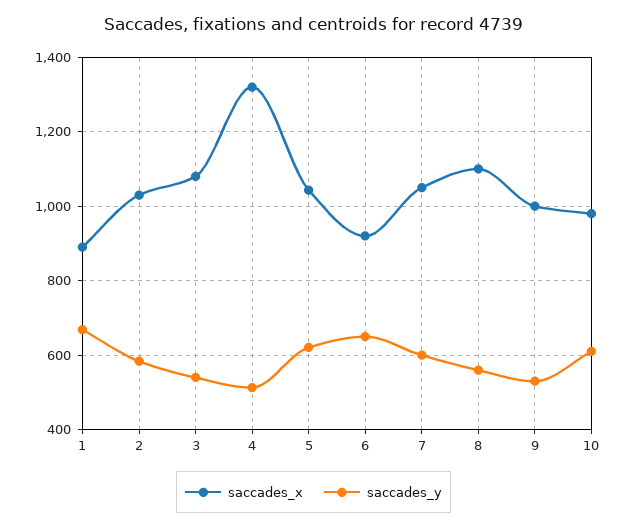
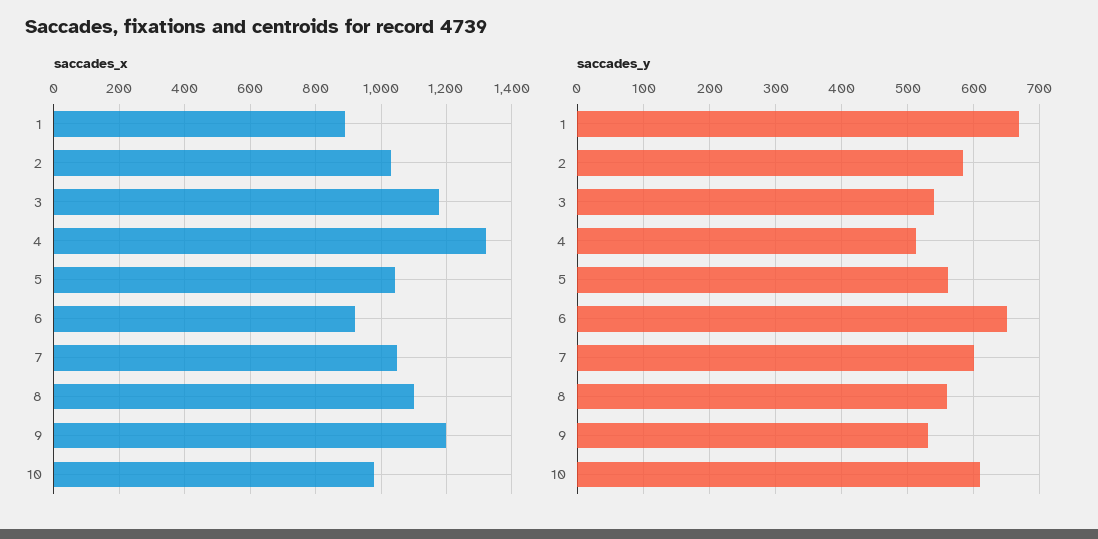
  {
    "saccades_x": {
      "1": 900,
      "2": 1040,
-     "3": 1080,
+     "3": 1180,
      "4": 1320,
      "5": 1040,
      "6": 920,
      "7": 1060,
      "8": 1100,
-     "9": 1000,
+     "9": 1200,
      "10": 980
    },
    "saccades_y": {
      "1": 670,
      "2": 580,
      "3": 540,
      "4": 510,
-     "5": 620,
+     "5": 560,
      "6": 650,
      "7": 600,
      "8": 560,
      "9": 530,
      "10": 610
    }
  }

